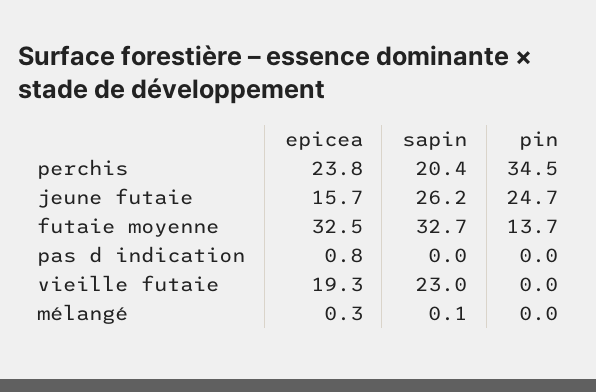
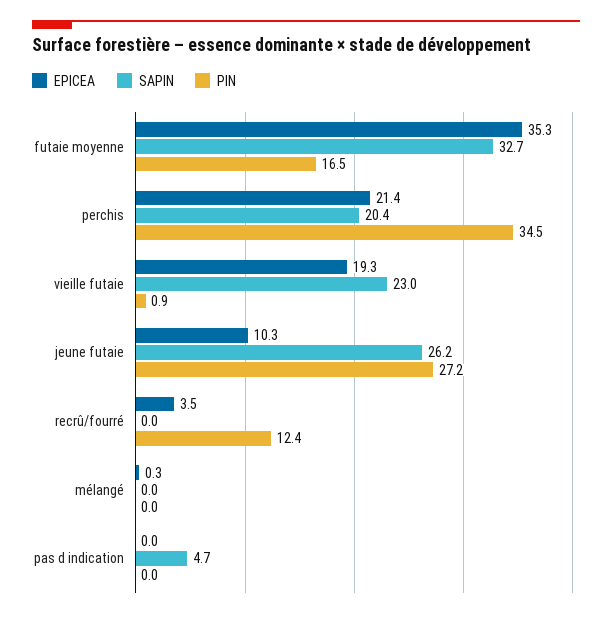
  {
    "epicea": {
-     "perchis": 23.8,
+     "perchis": 21.4,
-     "jeune futaie": 15.7,
+     "jeune futaie": 10.3,
-     "futaie moyenne": 32.5,
+     "futaie moyenne": 35.3,
-     "pas d indication": 0.8,
+     "pas d indication": 0,
      "vieille futaie": 19.3,
-     "mélangé": 0.3
+     "mélangé": 0.3,
+     "recrû/fourré": 3.5
    },
    "sapin": {
      "perchis": 20.4,
      "jeune futaie": 26.2,
      "futaie moyenne": 32.7,
-     "pas d indication": 0,
+     "pas d indication": 4.7,
      "vieille futaie": 23,
-     "mélangé": 0.1
+     "mélangé": 0,
+     "recrû/fourré": 0
    },
    "pin": {
      "perchis": 34.5,
-     "jeune futaie": 24.7,
+     "jeune futaie": 27.2,
-     "futaie moyenne": 13.7,
+     "futaie moyenne": 16.5,
      "pas d indication": 0,
-     "vieille futaie": 0,
+     "vieille futaie": 0.9,
-     "mélangé": 0
+     "mélangé": 0,
+     "recrû/fourré": 12.4
    }
  }

